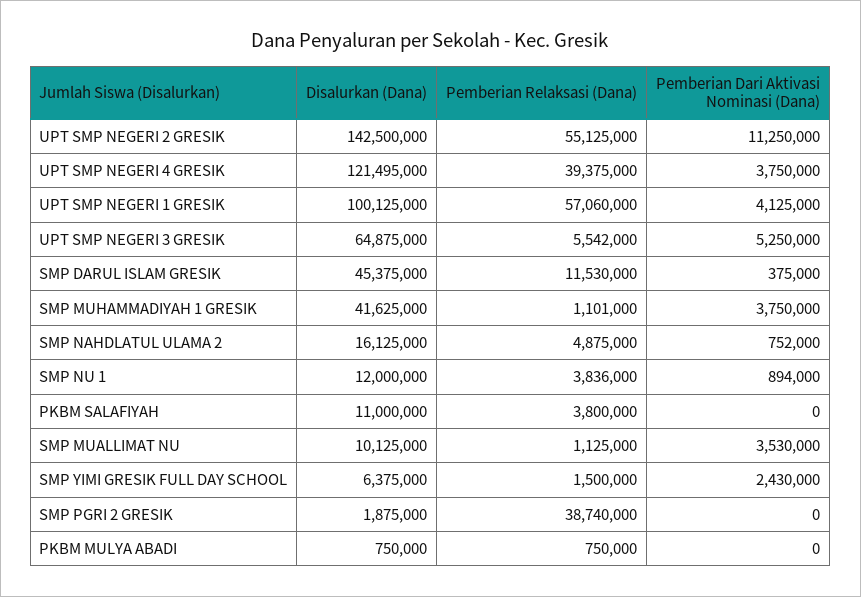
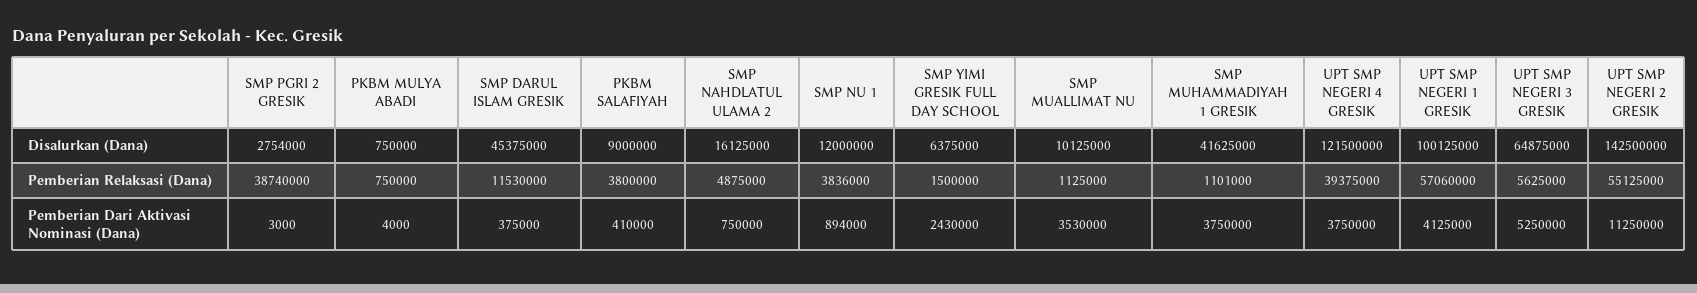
  {
    "Disalurkan (Dana)": {
      "UPT SMP NEGERI 2 GRESIK": 142500000,
-     "UPT SMP NEGERI 4 GRESIK": 121495000,
+     "UPT SMP NEGERI 4 GRESIK": 121500000,
      "UPT SMP NEGERI 1 GRESIK": 100125000,
      "UPT SMP NEGERI 3 GRESIK": 64875000,
      "SMP DARUL ISLAM GRESIK": 45375000,
      "SMP MUHAMMADIYAH 1 GRESIK": 41625000,
      "SMP NAHDLATUL ULAMA 2": 16125000,
      "SMP NU 1": 12000000,
-     "PKBM SALAFIYAH": 11000000,
+     "PKBM SALAFIYAH": 9000000,
      "SMP MUALLIMAT NU": 10125000,
      "SMP YIMI GRESIK FULL DAY SCHOOL": 6375000,
-     "SMP PGRI 2 GRESIK": 1875000,
+     "SMP PGRI 2 GRESIK": 2754000,
      "PKBM MULYA ABADI": 750000
    },
    "Pemberian Relaksasi (Dana)": {
      "UPT SMP NEGERI 2 GRESIK": 55125000,
      "UPT SMP NEGERI 4 GRESIK": 39375000,
      "UPT SMP NEGERI 1 GRESIK": 57060000,
-     "UPT SMP NEGERI 3 GRESIK": 5542000,
+     "UPT SMP NEGERI 3 GRESIK": 5625000,
      "SMP DARUL ISLAM GRESIK": 11530000,
      "SMP MUHAMMADIYAH 1 GRESIK": 1101000,
      "SMP NAHDLATUL ULAMA 2": 4875000,
      "SMP NU 1": 3836000,
      "PKBM SALAFIYAH": 3800000,
      "SMP MUALLIMAT NU": 1125000,
      "SMP YIMI GRESIK FULL DAY SCHOOL": 1500000,
      "SMP PGRI 2 GRESIK": 38740000,
      "PKBM MULYA ABADI": 750000
    },
    "Pemberian Dari Aktivasi Nominasi (Dana)": {
      "UPT SMP NEGERI 2 GRESIK": 11250000,
      "UPT SMP NEGERI 4 GRESIK": 3750000,
      "UPT SMP NEGERI 1 GRESIK": 4125000,
      "UPT SMP NEGERI 3 GRESIK": 5250000,
      "SMP DARUL ISLAM GRESIK": 375000,
      "SMP MUHAMMADIYAH 1 GRESIK": 3750000,
-     "SMP NAHDLATUL ULAMA 2": 752000,
+     "SMP NAHDLATUL ULAMA 2": 750000,
      "SMP NU 1": 894000,
-     "PKBM SALAFIYAH": 0,
+     "PKBM SALAFIYAH": 410000,
      "SMP MUALLIMAT NU": 3530000,
      "SMP YIMI GRESIK FULL DAY SCHOOL": 2430000,
-     "SMP PGRI 2 GRESIK": 0,
+     "SMP PGRI 2 GRESIK": 3000,
-     "PKBM MULYA ABADI": 0
+     "PKBM MULYA ABADI": 4000
    }
  }

